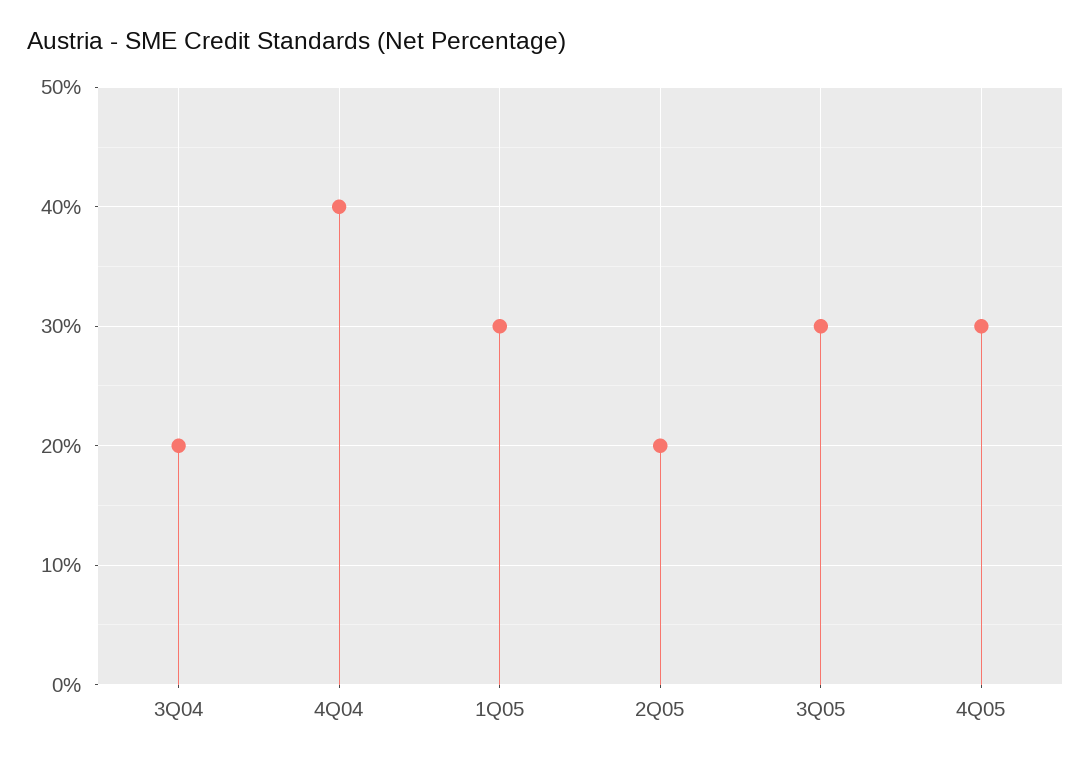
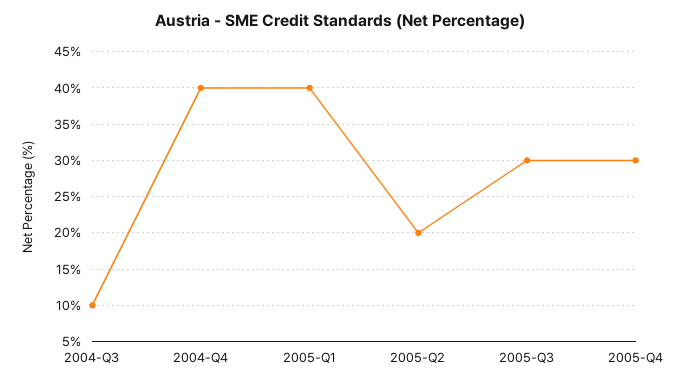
  {
-   "3Q04": 20,
+   "3Q04": 10,
    "4Q04": 40,
-   "1Q05": 30,
+   "1Q05": 40,
    "2Q05": 20,
    "3Q05": 30,
    "4Q05": 30
  }

